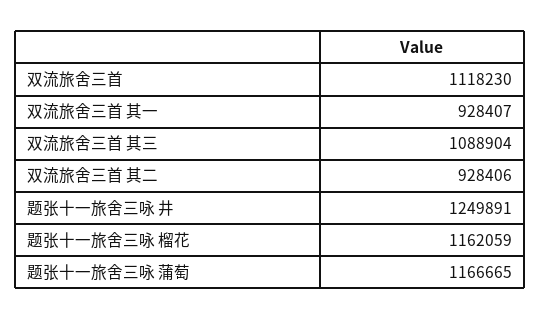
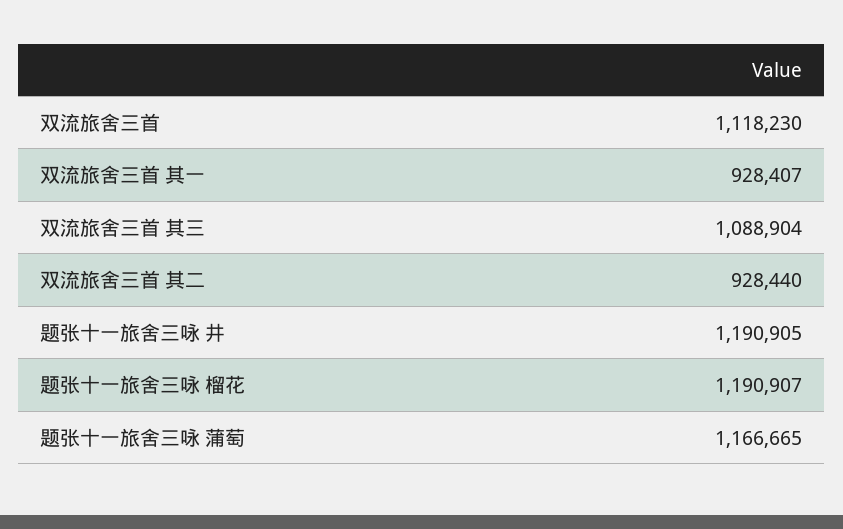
  {
    "双流旅舍三首": 1118230,
    "双流旅舍三首 其一": 928407,
    "双流旅舍三首 其三": 1088904,
-   "双流旅舍三首 其二": 928406,
+   "双流旅舍三首 其二": 928440,
-   "题张十一旅舍三咏 井": 1249891,
+   "题张十一旅舍三咏 井": 1190905,
-   "题张十一旅舍三咏 榴花": 1162059,
+   "题张十一旅舍三咏 榴花": 1190907,
    "题张十一旅舍三咏 蒲萄": 1166665
  }

